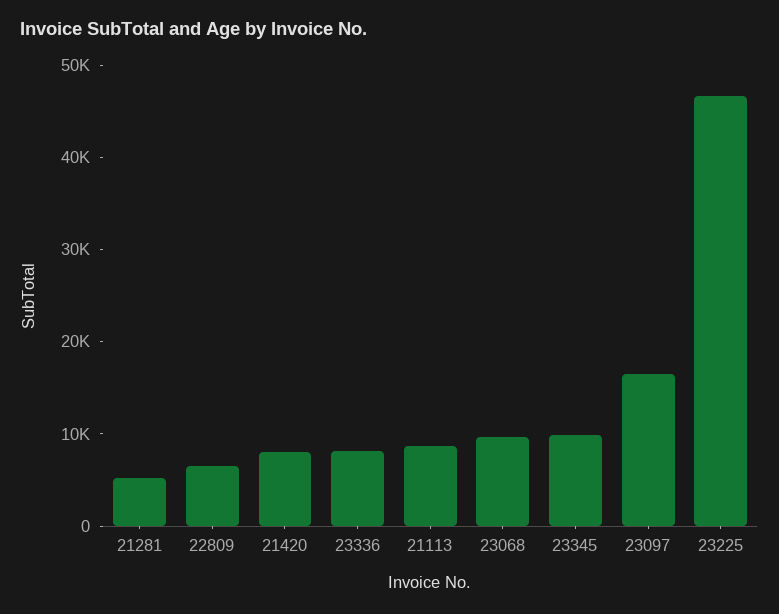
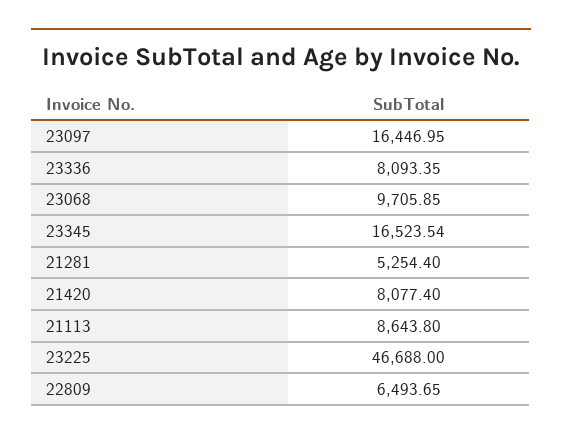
  {
    "21281": 5254.4,
    "22809": 6493.65,
    "21420": 8077.4,
    "23336": 8093.35,
    "21113": 8643.8,
    "23068": 9705.85,
-   "23345": 10000,
+   "23345": 16523.54,
    "23097": 16446.95,
    "23225": 46688
  }

